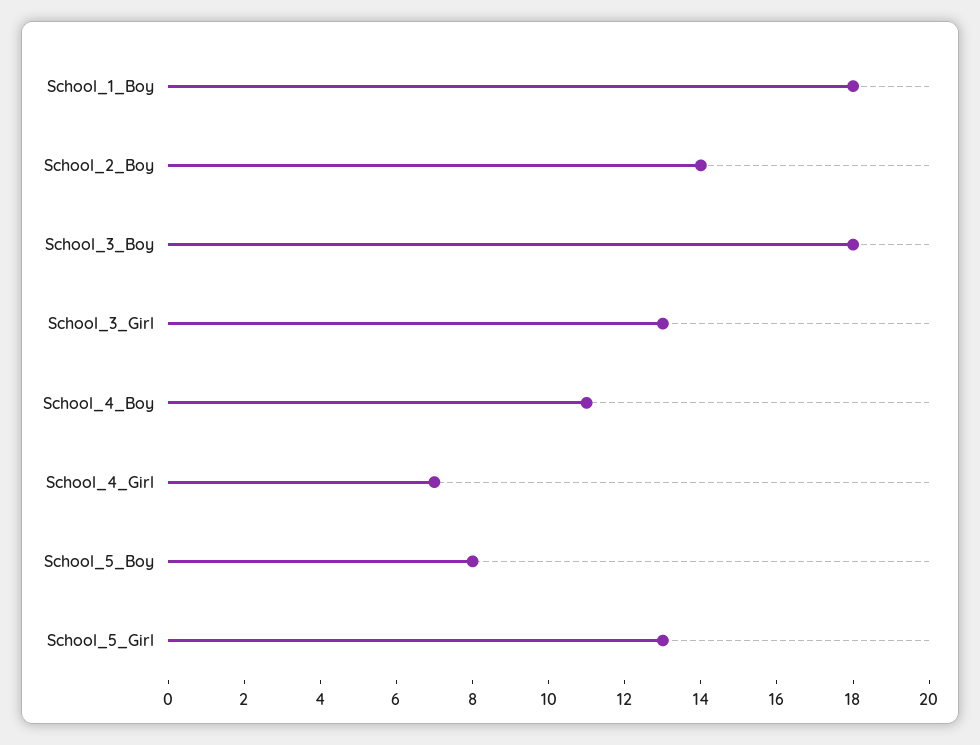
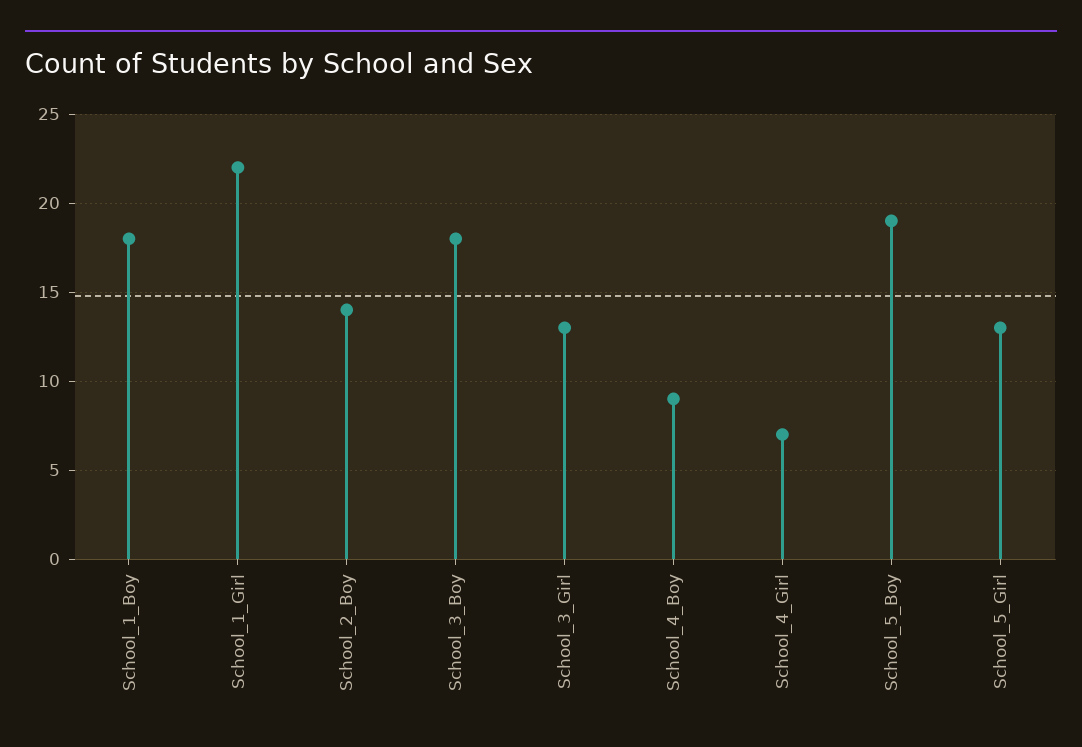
  {
    "School_1_Boy": 18,
    "School_2_Boy": 14,
    "School_3_Boy": 18,
    "School_3_Girl": 13,
-   "School_4_Boy": 11,
+   "School_4_Boy": 9,
    "School_4_Girl": 7,
-   "School_5_Boy": 8,
+   "School_5_Boy": 19,
-   "School_5_Girl": 13
+   "School_5_Girl": 13,
+   "School_1_Girl": 22
  }

